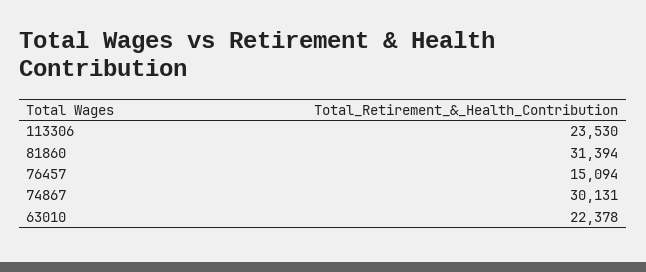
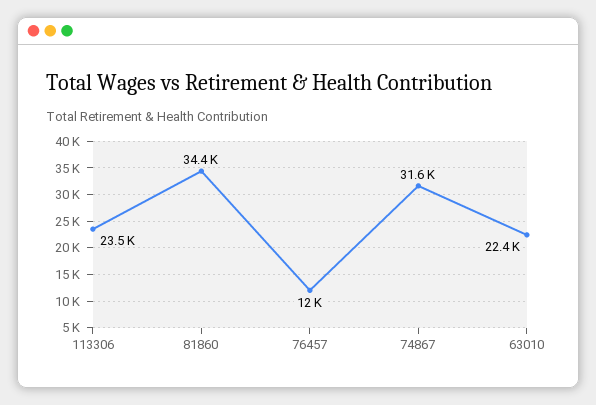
  {
    "113306": 23530,
-   "81860": 31394,
+   "81860": 34400,
-   "76457": 15094,
+   "76457": 12000,
-   "74867": 30131,
+   "74867": 31600,
    "63010": 22378
  }

